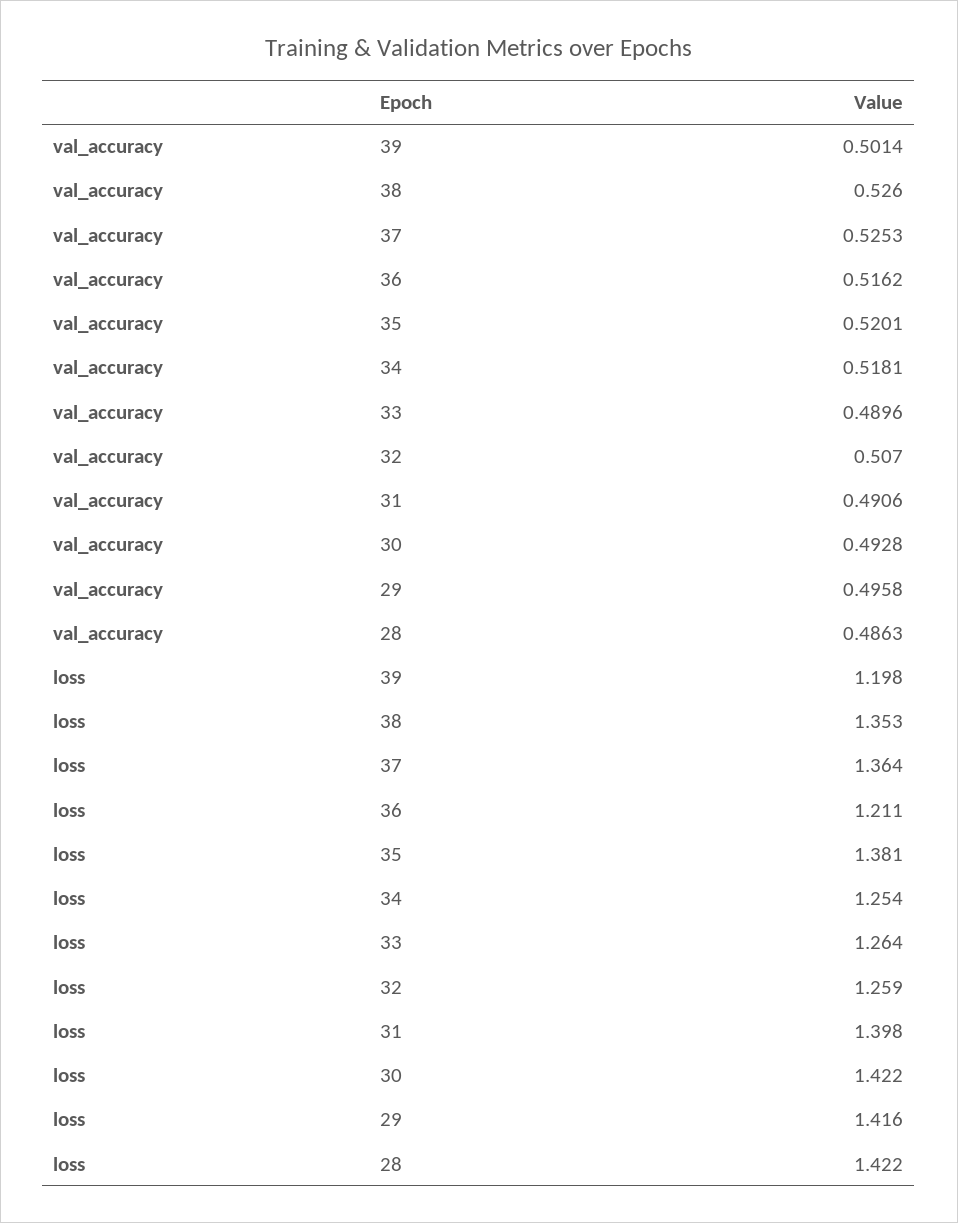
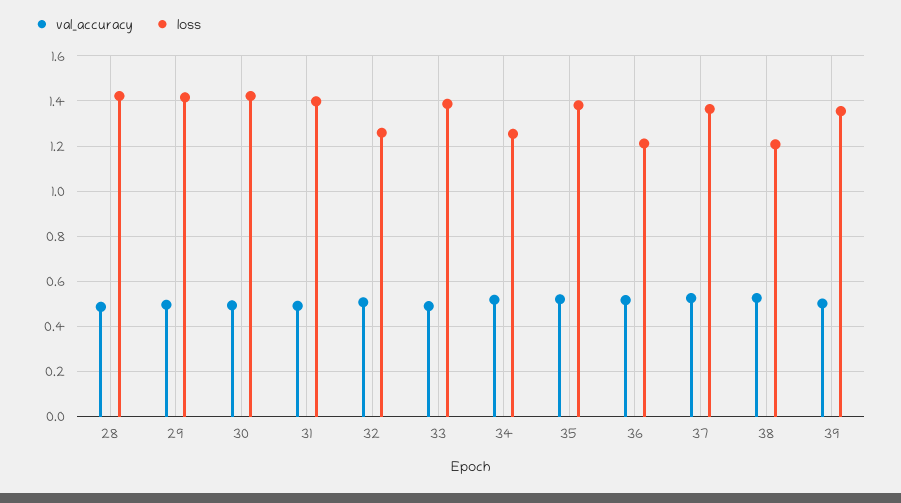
  {
    "val_accuracy": {
      "39": 0.5014,
      "38": 0.526,
      "37": 0.5253,
      "36": 0.5162,
      "35": 0.5201,
      "34": 0.5181,
      "33": 0.4896,
      "32": 0.507,
      "31": 0.4906,
      "30": 0.4928,
      "29": 0.4958,
      "28": 0.4863
    },
    "loss": {
-     "39": 1.198,
+     "39": 1.35,
-     "38": 1.353,
+     "38": 1.2,
      "37": 1.364,
      "36": 1.211,
      "35": 1.381,
      "34": 1.254,
-     "33": 1.264,
+     "33": 1.4,
      "32": 1.259,
      "31": 1.398,
      "30": 1.422,
      "29": 1.416,
      "28": 1.422
    }
  }

